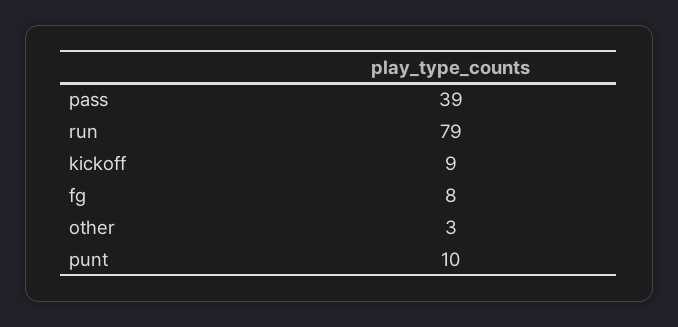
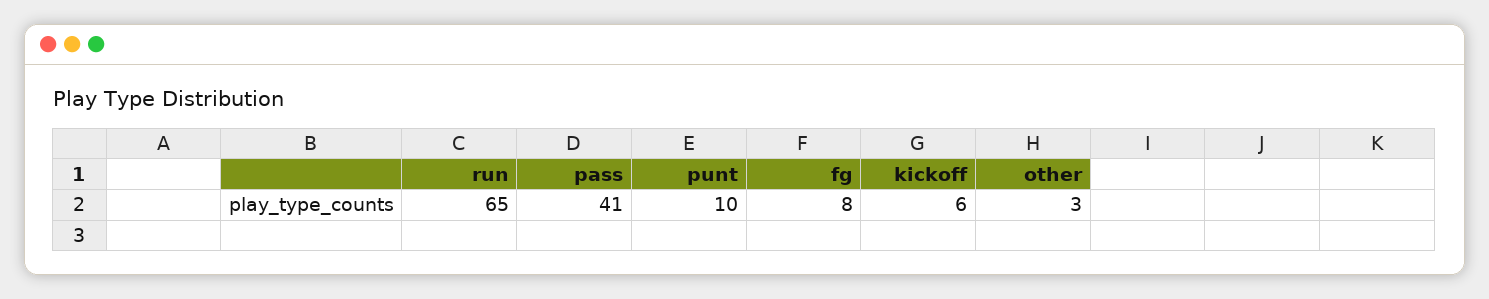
  {
-   "pass": 39,
+   "pass": 41,
-   "run": 79,
+   "run": 65,
-   "kickoff": 9,
+   "kickoff": 6,
    "fg": 8,
    "other": 3,
    "punt": 10
  }

